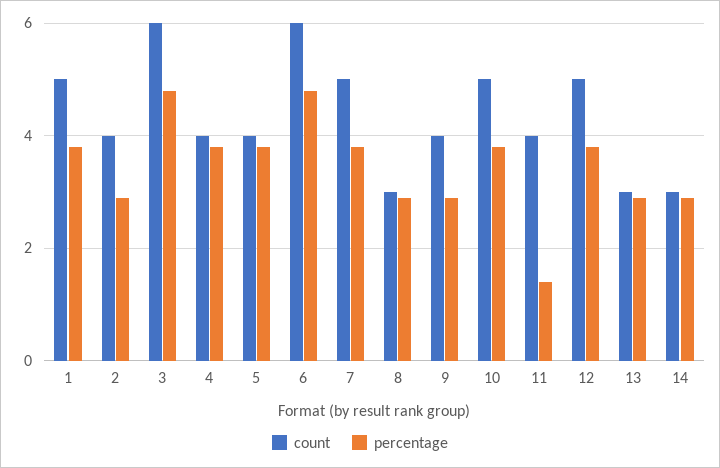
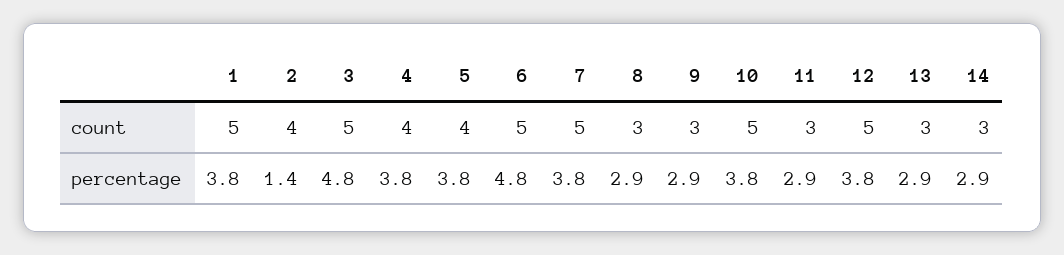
  {
    "count": {
      "1": 5,
      "2": 4,
-     "3": 6,
+     "3": 5,
      "4": 4,
      "5": 4,
-     "6": 6,
+     "6": 5,
      "7": 5,
      "8": 3,
-     "9": 4,
+     "9": 3,
      "10": 5,
-     "11": 4,
+     "11": 3,
      "12": 5,
      "13": 3,
      "14": 3
    },
    "percentage": {
      "1": 3.8,
-     "2": 3,
+     "2": 1.4,
      "3": 4.8,
      "4": 3.8,
      "5": 3.8,
      "6": 4.8,
      "7": 3.8,
      "8": 2.9,
      "9": 2.9,
      "10": 3.8,
-     "11": 1.5,
+     "11": 2.9,
      "12": 3.8,
      "13": 2.9,
      "14": 2.9
    }
  }

